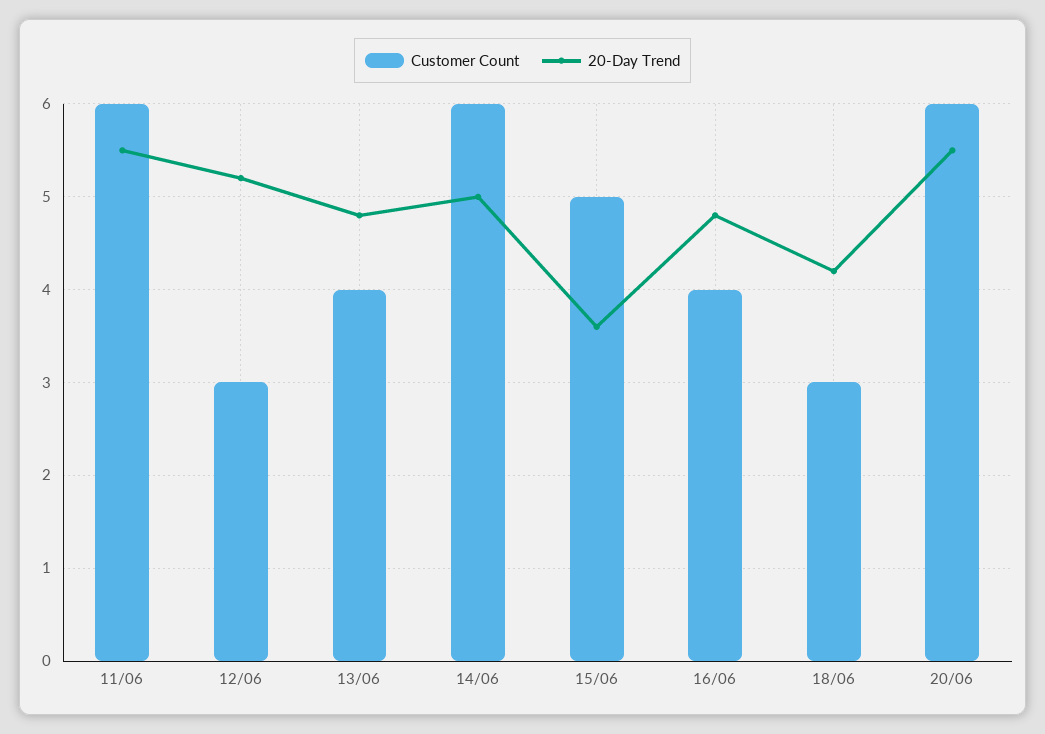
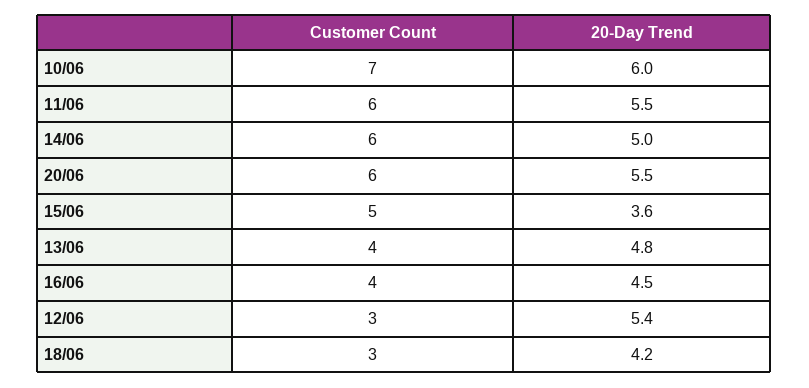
  {
    "Customer Count": {
      "11/06": 6,
      "12/06": 3,
      "13/06": 4,
      "14/06": 6,
      "15/06": 5,
      "16/06": 4,
      "18/06": 3,
-     "20/06": 6
+     "20/06": 6,
+     "10/06": 7
    },
    "20-Day Trend": {
      "11/06": 5.5,
-     "12/06": 5.2,
+     "12/06": 5.4,
      "13/06": 4.8,
      "14/06": 5,
      "15/06": 3.6,
-     "16/06": 4.8,
+     "16/06": 4.5,
      "18/06": 4.2,
-     "20/06": 5.5
+     "20/06": 5.5,
+     "10/06": 6
    }
  }

